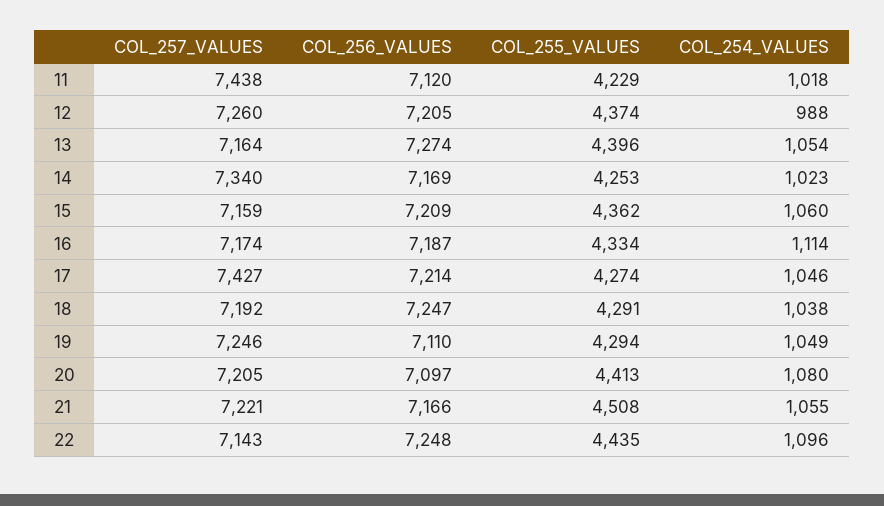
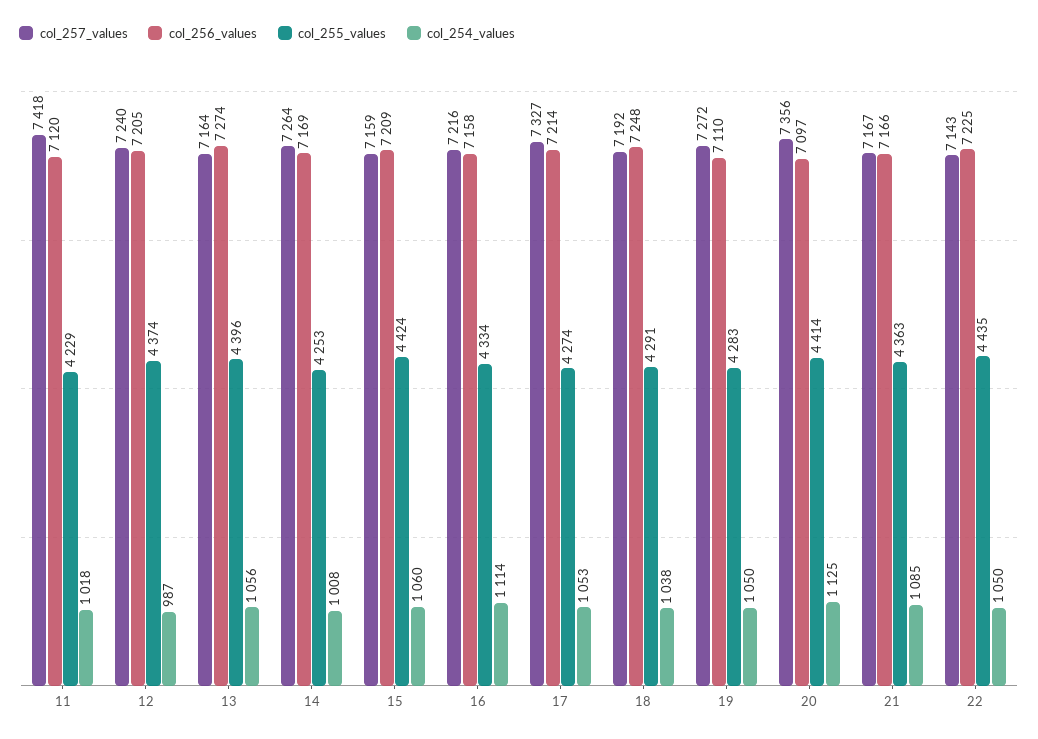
  {
    "COL_257_VALUES": {
-     "11": 7438,
+     "11": 7418,
-     "12": 7260,
+     "12": 7240,
      "13": 7164,
-     "14": 7340,
+     "14": 7264,
      "15": 7159,
-     "16": 7174,
+     "16": 7216,
-     "17": 7427,
+     "17": 7327,
      "18": 7192,
-     "19": 7246,
+     "19": 7272,
-     "20": 7205,
+     "20": 7356,
-     "21": 7221,
+     "21": 7167,
      "22": 7143
    },
    "COL_256_VALUES": {
      "11": 7120,
      "12": 7205,
      "13": 7274,
      "14": 7169,
      "15": 7209,
-     "16": 7187,
+     "16": 7158,
      "17": 7214,
-     "18": 7247,
+     "18": 7248,
      "19": 7110,
      "20": 7097,
      "21": 7166,
-     "22": 7248
+     "22": 7225
    },
    "COL_255_VALUES": {
      "11": 4229,
      "12": 4374,
      "13": 4396,
      "14": 4253,
-     "15": 4362,
+     "15": 4424,
      "16": 4334,
      "17": 4274,
      "18": 4291,
-     "19": 4294,
+     "19": 4283,
-     "20": 4413,
+     "20": 4414,
-     "21": 4508,
+     "21": 4363,
      "22": 4435
    },
    "COL_254_VALUES": {
      "11": 1018,
-     "12": 988,
+     "12": 987,
-     "13": 1054,
+     "13": 1056,
-     "14": 1023,
+     "14": 1008,
      "15": 1060,
      "16": 1114,
-     "17": 1046,
+     "17": 1053,
      "18": 1038,
-     "19": 1049,
+     "19": 1050,
-     "20": 1080,
+     "20": 1125,
-     "21": 1055,
+     "21": 1085,
-     "22": 1096
+     "22": 1050
    }
  }

